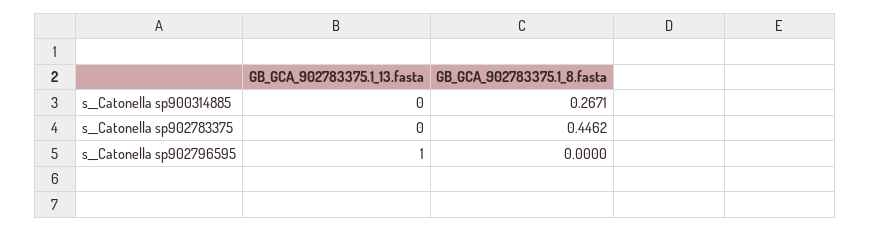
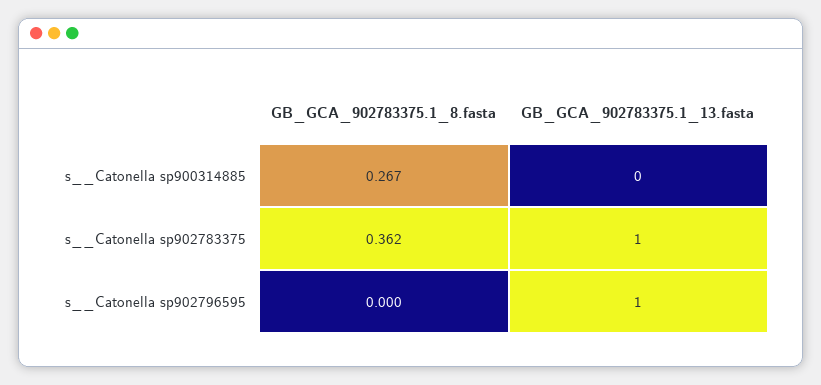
  {
    "GB_GCA_902783375.1_13.fasta": {
      "s__Catonella sp900314885": 0,
-     "s__Catonella sp902783375": 0,
+     "s__Catonella sp902783375": 1,
      "s__Catonella sp902796595": 1
    },
    "GB_GCA_902783375.1_8.fasta": {
      "s__Catonella sp900314885": 0.2671,
-     "s__Catonella sp902783375": 0.4462,
+     "s__Catonella sp902783375": 0.362,
      "s__Catonella sp902796595": 0
    }
  }

